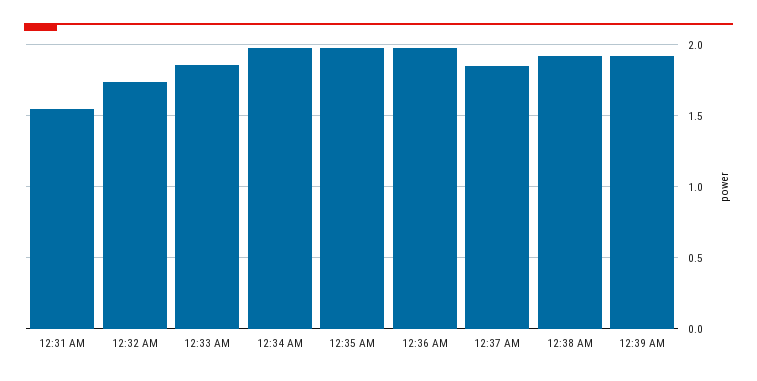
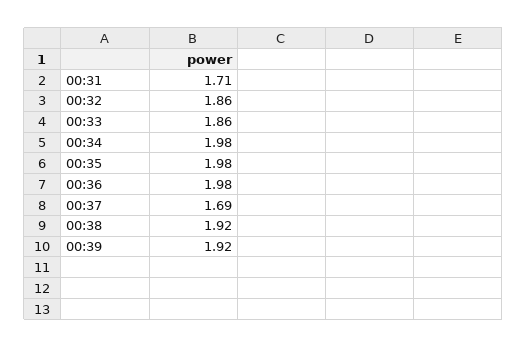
  {
-   "12:31 AM": 1.55,
+   "12:31 AM": 1.71,
-   "12:32 AM": 1.75,
+   "12:32 AM": 1.86,
    "12:33 AM": 1.86,
    "12:34 AM": 1.98,
    "12:35 AM": 1.98,
    "12:36 AM": 1.98,
-   "12:37 AM": 1.85,
+   "12:37 AM": 1.69,
    "12:38 AM": 1.92,
    "12:39 AM": 1.92
  }

